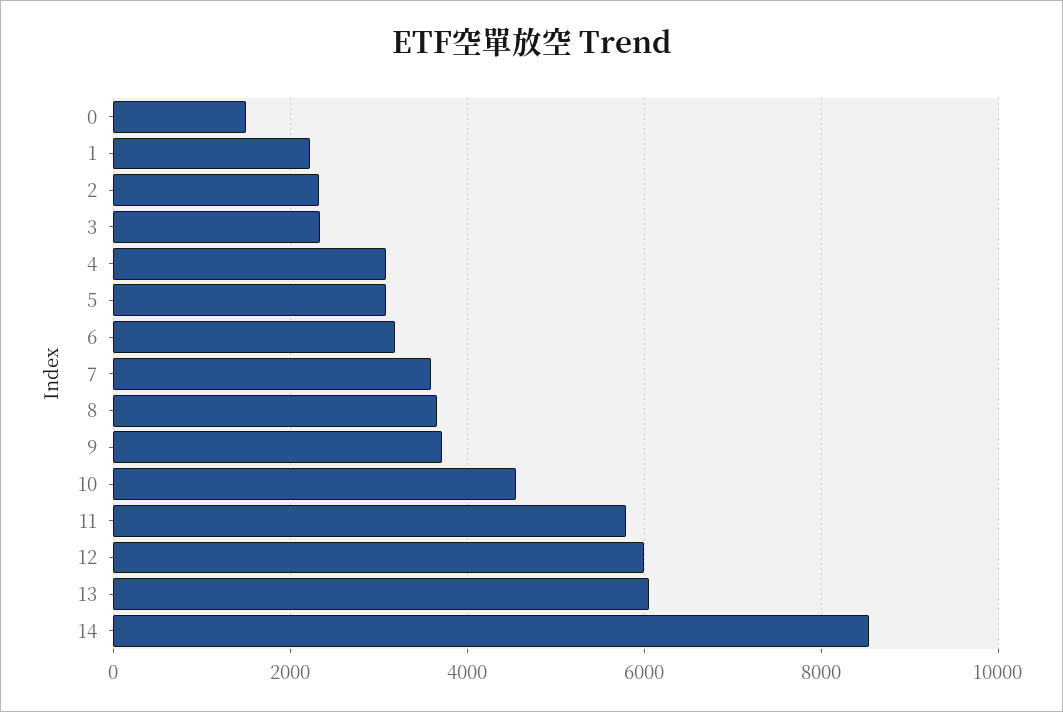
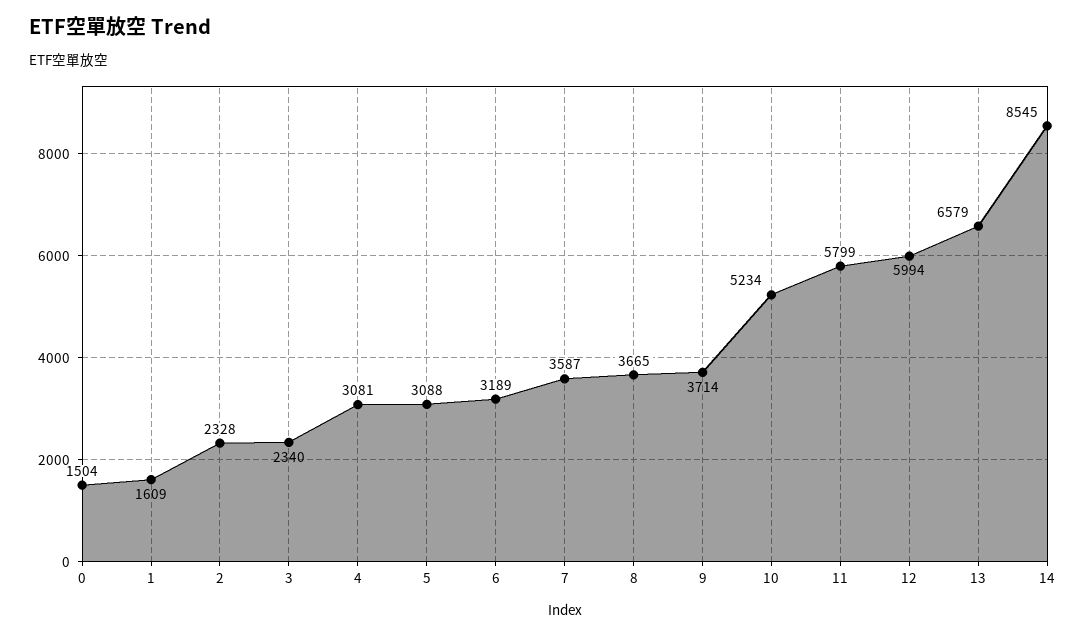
  {
    "0": 1504,
-   "1": 2200,
+   "1": 1609,
    "2": 2328,
    "3": 2340,
    "4": 3081,
    "5": 3088,
    "6": 3189,
    "7": 3587,
    "8": 3665,
    "9": 3714,
-   "10": 4600,
+   "10": 5234,
    "11": 5799,
    "12": 5994,
-   "13": 6000,
+   "13": 6579,
    "14": 8545
  }

